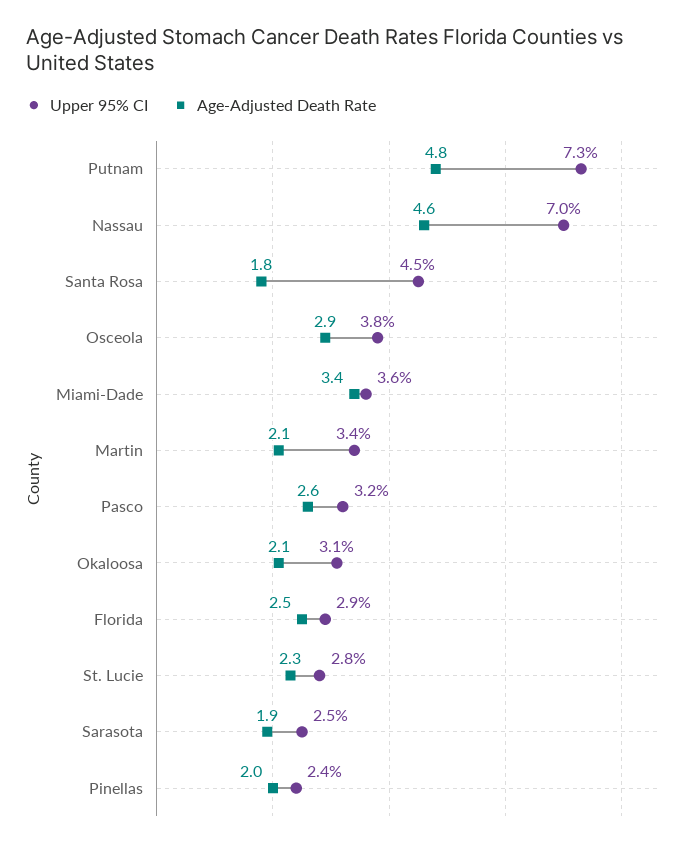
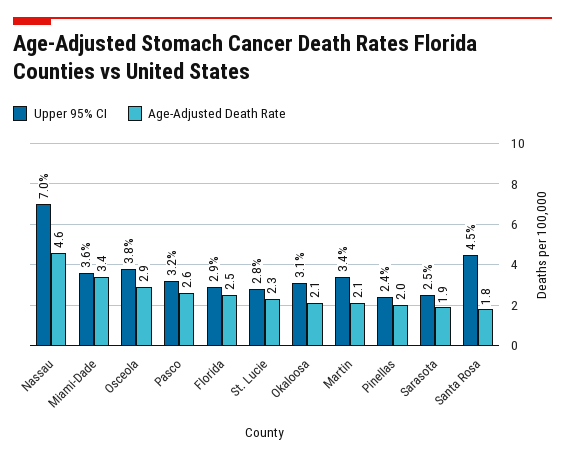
  {
    "Upper 95% CI": {
-     "Putnam": 7.3,
      "Nassau": 7,
      "Santa Rosa": 4.5,
      "Osceola": 3.8,
      "Miami-Dade": 3.6,
      "Martin": 3.4,
      "Pasco": 3.2,
      "Okaloosa": 3.1,
      "Florida": 2.9,
      "St. Lucie": 2.8,
      "Sarasota": 2.5,
      "Pinellas": 2.4
    },
    "Age-Adjusted Death Rate": {
-     "Putnam": 4.8,
      "Nassau": 4.6,
      "Santa Rosa": 1.8,
      "Osceola": 2.9,
      "Miami-Dade": 3.4,
      "Martin": 2.1,
      "Pasco": 2.6,
      "Okaloosa": 2.1,
      "Florida": 2.5,
      "St. Lucie": 2.3,
      "Sarasota": 1.9,
      "Pinellas": 2
    }
  }

